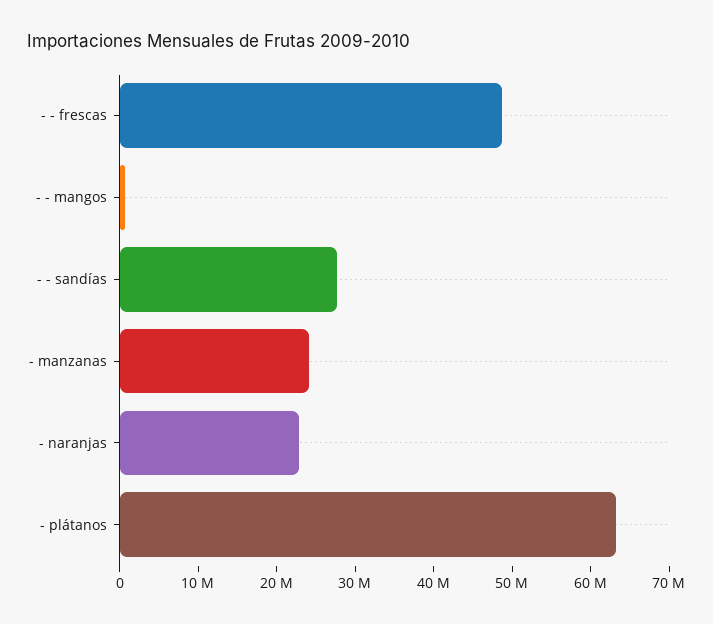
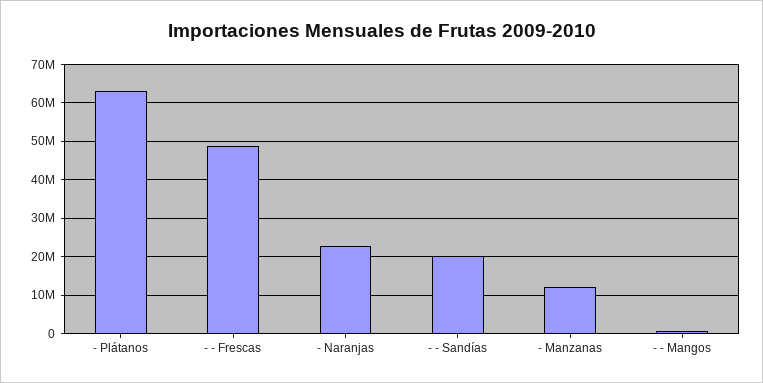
  {
    "- - frescas": 48000000,
    "- - mangos": 0,
-   "- - sandías": 28000000,
+   "- - sandías": 20000000,
-   "- manzanas": 24000000,
+   "- manzanas": 12000000,
    "- naranjas": 22000000,
    "- plátanos": 64000000
  }

